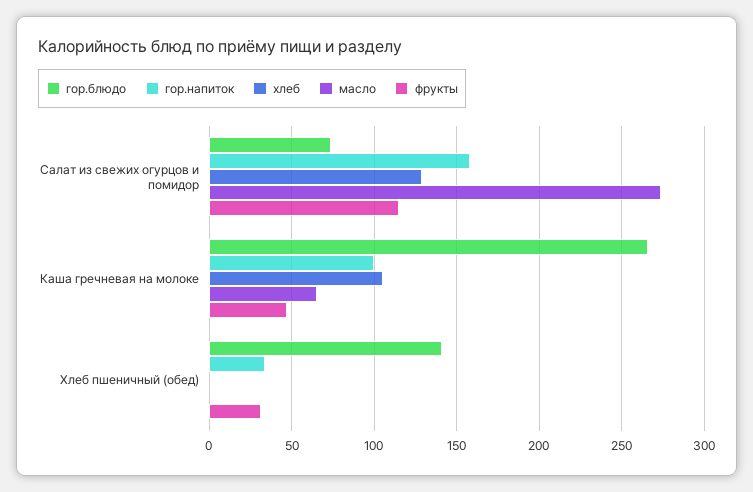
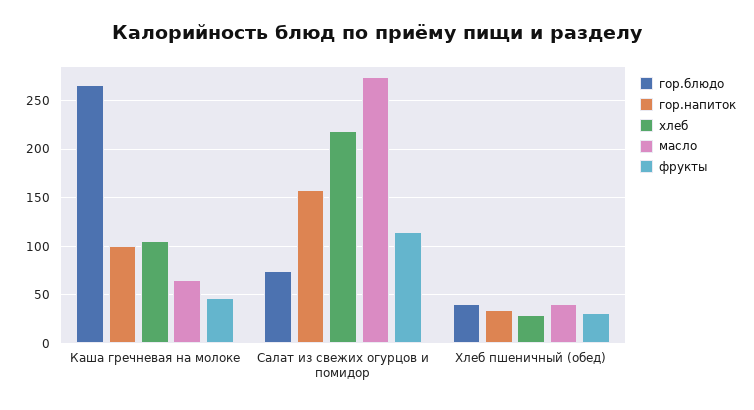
  {
    "гор.блюдо": {
      "Салат из свежих огурцов и помидор": 75,
      "Каша гречневая на молоке": 265,
-     "Хлеб пшеничный (обед)": 140
+     "Хлеб пшеничный (обед)": 40
    },
    "гор.напиток": {
      "Салат из свежих огурцов и помидор": 160,
      "Каша гречневая на молоке": 100,
      "Хлеб пшеничный (обед)": 35
    },
    "хлеб": {
-     "Салат из свежих огурцов и помидор": 130,
+     "Салат из свежих огурцов и помидор": 220,
      "Каша гречневая на молоке": 105,
-     "Хлеб пшеничный (обед)": 0
+     "Хлеб пшеничный (обед)": 30
    },
    "масло": {
      "Салат из свежих огурцов и помидор": 275,
      "Каша гречневая на молоке": 65,
-     "Хлеб пшеничный (обед)": 0
+     "Хлеб пшеничный (обед)": 40
    },
    "фрукты": {
      "Салат из свежих огурцов и помидор": 115,
      "Каша гречневая на молоке": 45,
      "Хлеб пшеничный (обед)": 30
    }
  }

